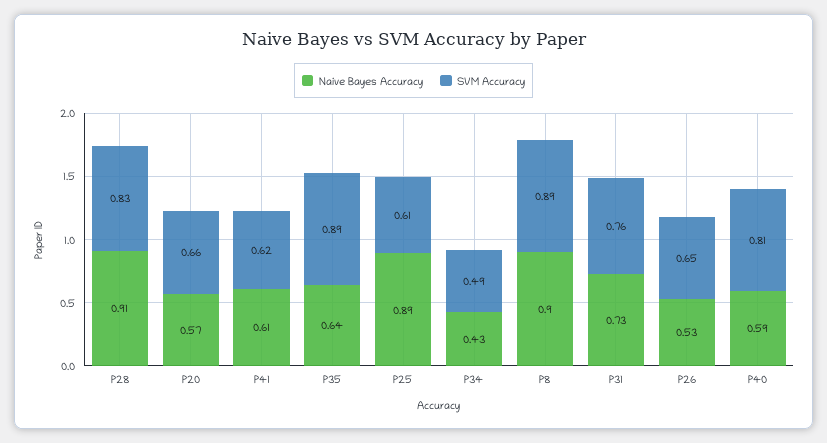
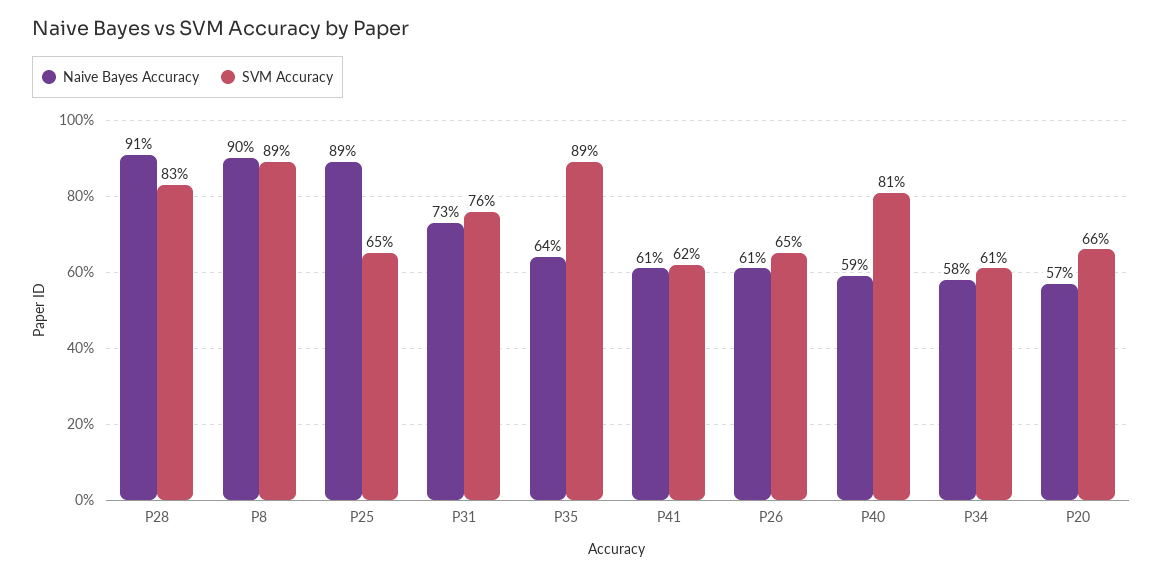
  {
    "Naive Bayes Accuracy": {
      "P28": 0.91,
      "P20": 0.57,
      "P41": 0.61,
      "P35": 0.64,
      "P25": 0.89,
-     "P34": 0.43,
+     "P34": 0.58,
      "P8": 0.9,
      "P31": 0.73,
-     "P26": 0.53,
+     "P26": 0.61,
      "P40": 0.59
    },
    "SVM Accuracy": {
      "P28": 0.83,
      "P20": 0.66,
      "P41": 0.62,
      "P35": 0.89,
-     "P25": 0.61,
+     "P25": 0.65,
-     "P34": 0.49,
+     "P34": 0.61,
      "P8": 0.89,
      "P31": 0.76,
      "P26": 0.65,
      "P40": 0.81
    }
  }

